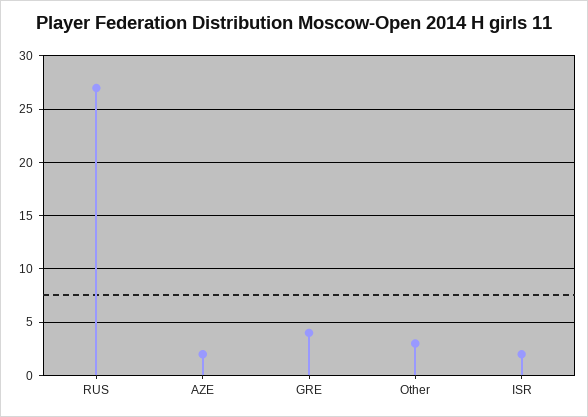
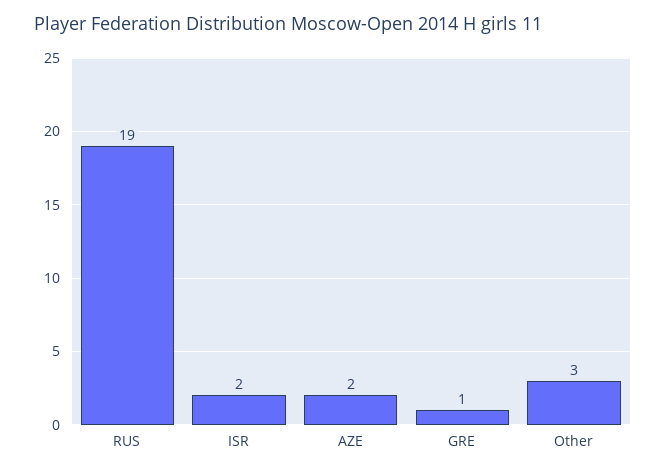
  {
-   "RUS": 27,
+   "RUS": 19,
    "AZE": 2,
-   "GRE": 4,
+   "GRE": 1,
    "Other": 3,
    "ISR": 2
  }

